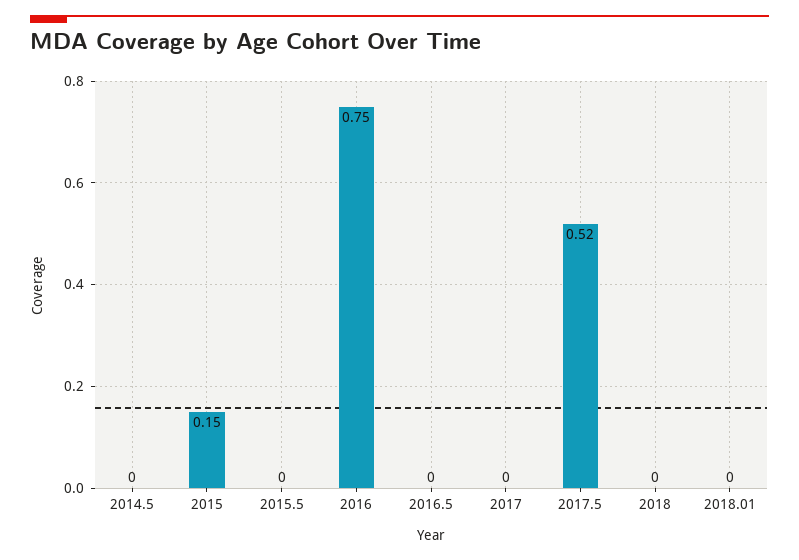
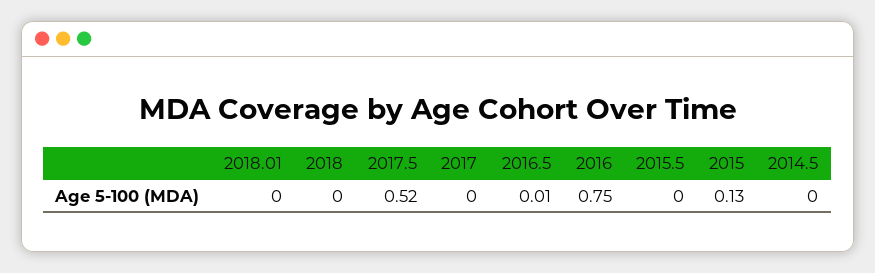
  {
    "2014.5": 0,
-   "2015": 0.15,
+   "2015": 0.13,
    "2015.5": 0,
    "2016": 0.75,
-   "2016.5": 0,
+   "2016.5": 0.01,
    "2017": 0,
    "2017.5": 0.52,
    "2018": 0,
    "2018.01": 0
  }

